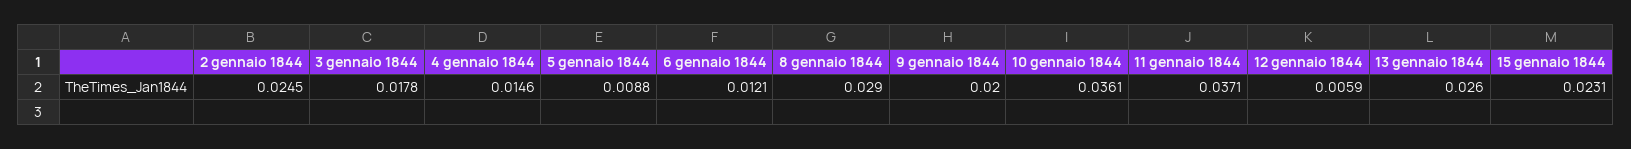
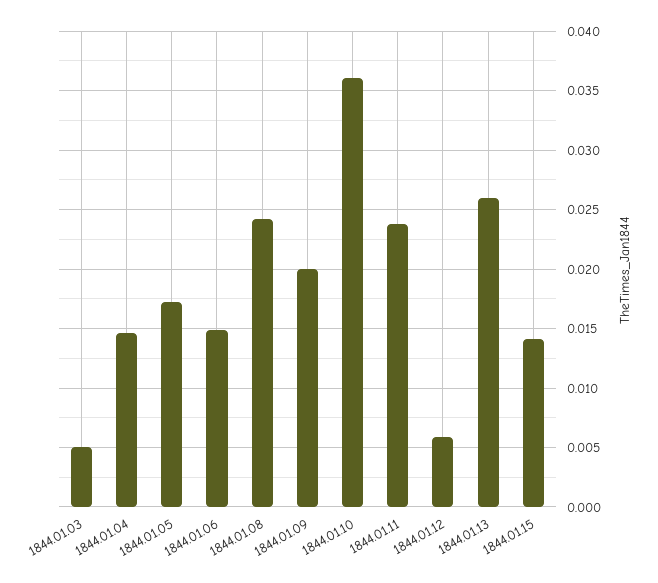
  {
-   "2 gennaio 1844": 0.0245,
-   "3 gennaio 1844": 0.0178,
+   "3 gennaio 1844": 0.005,
    "4 gennaio 1844": 0.0146,
-   "5 gennaio 1844": 0.0088,
+   "5 gennaio 1844": 0.017,
-   "6 gennaio 1844": 0.0121,
+   "6 gennaio 1844": 0.015,
-   "8 gennaio 1844": 0.029,
+   "8 gennaio 1844": 0.024,
    "9 gennaio 1844": 0.02,
    "10 gennaio 1844": 0.0361,
-   "11 gennaio 1844": 0.0371,
+   "11 gennaio 1844": 0.024,
    "12 gennaio 1844": 0.0059,
    "13 gennaio 1844": 0.026,
-   "15 gennaio 1844": 0.0231
+   "15 gennaio 1844": 0.014
  }

